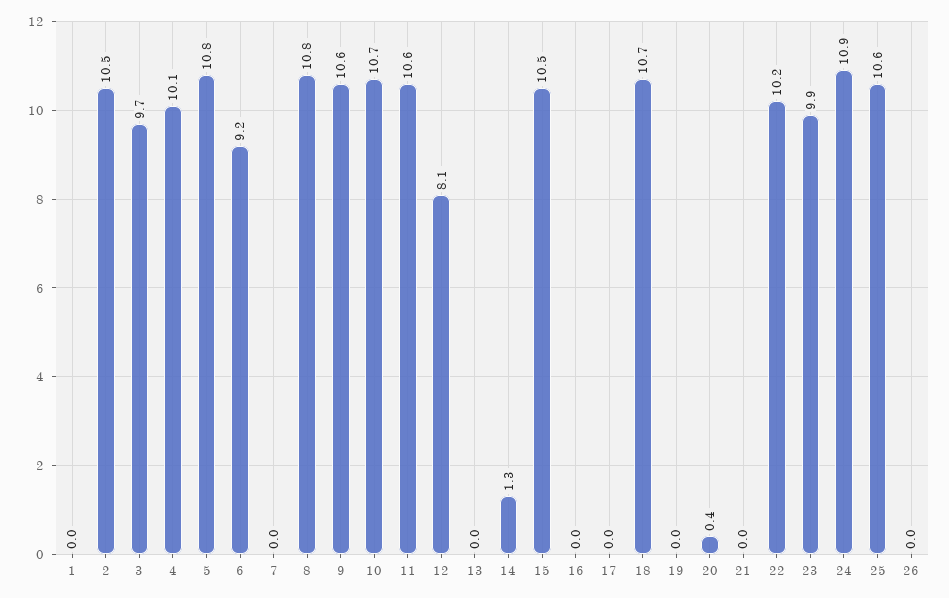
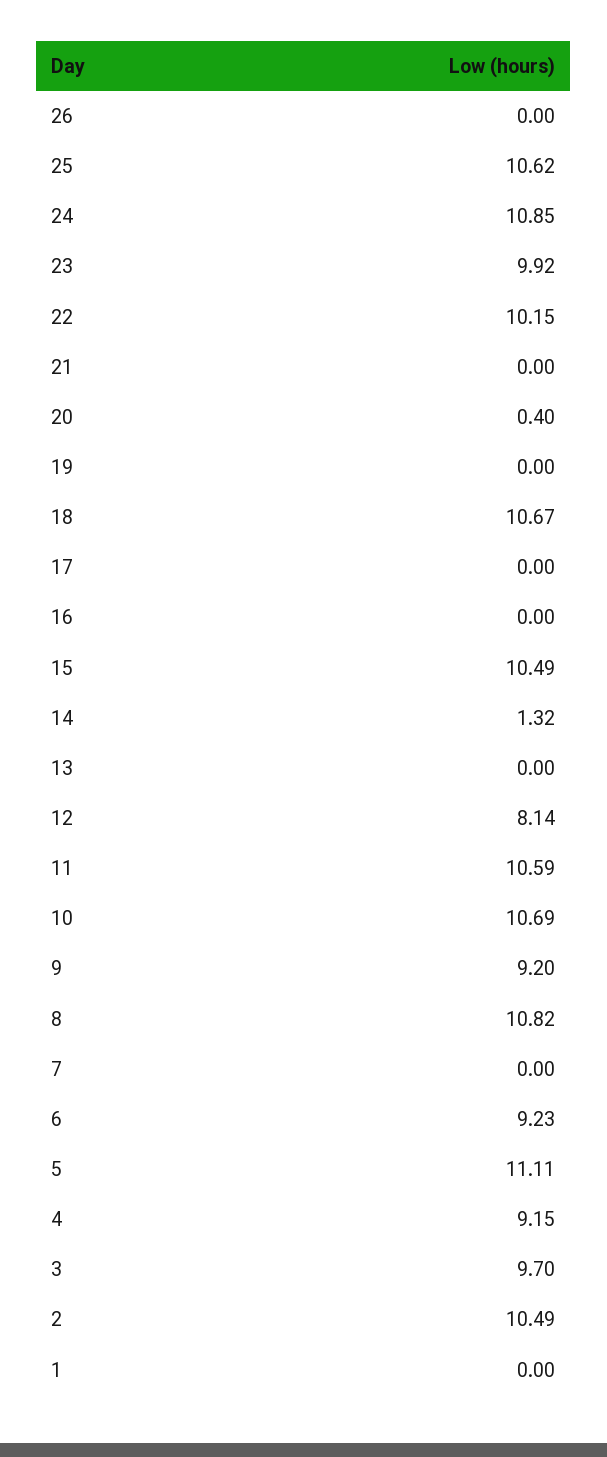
  {
    "1": 0,
    "2": 10.49,
    "3": 9.7,
-   "4": 10.1,
+   "4": 9.15,
-   "5": 10.8,
+   "5": 11.11,
    "6": 9.23,
    "7": 0,
    "8": 10.82,
-   "9": 10.6,
+   "9": 9.2,
    "10": 10.69,
    "11": 10.59,
    "12": 8.14,
    "13": 0,
    "14": 1.32,
    "15": 10.49,
    "16": 0,
    "17": 0,
    "18": 10.67,
    "19": 0,
    "20": 0.4,
    "21": 0,
    "22": 10.15,
    "23": 9.92,
    "24": 10.85,
    "25": 10.62,
    "26": 0
  }

